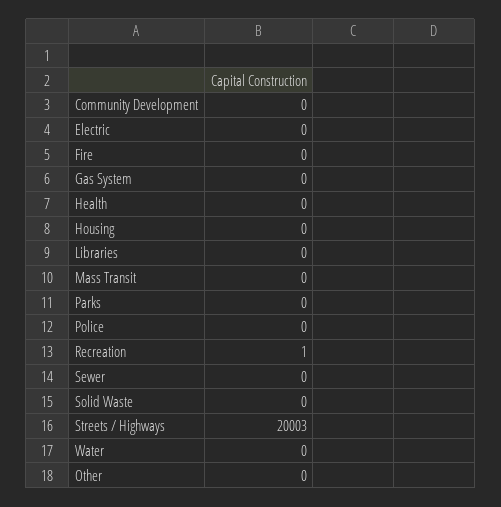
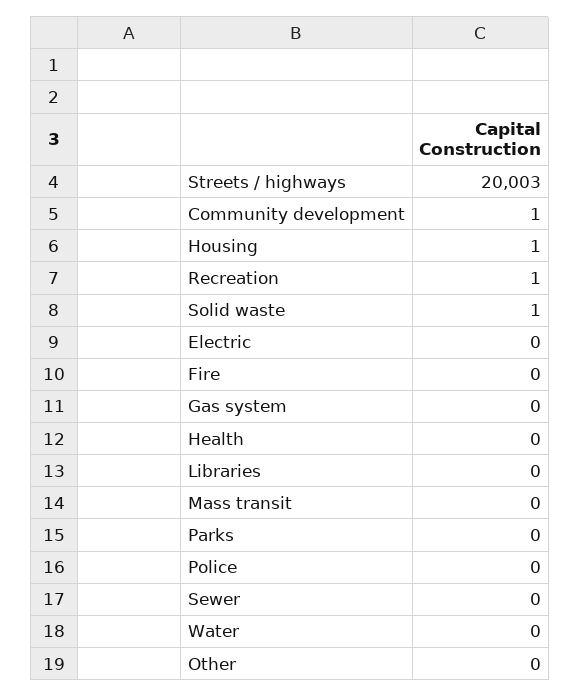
  {
-   "Community Development": 0,
+   "Community Development": 1,
    "Electric": 0,
    "Fire": 0,
    "Gas System": 0,
    "Health": 0,
-   "Housing": 0,
+   "Housing": 1,
    "Libraries": 0,
    "Mass Transit": 0,
    "Parks": 0,
    "Police": 0,
    "Recreation": 1,
    "Sewer": 0,
-   "Solid Waste": 0,
+   "Solid Waste": 1,
    "Streets / Highways": 20003,
    "Water": 0,
    "Other": 0
  }

